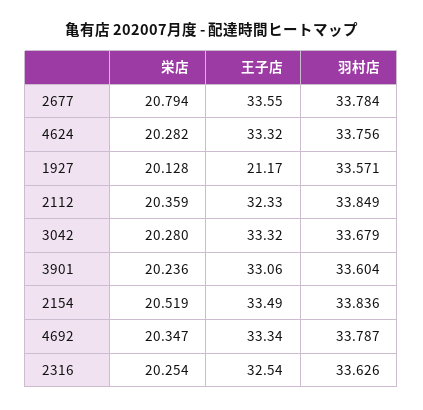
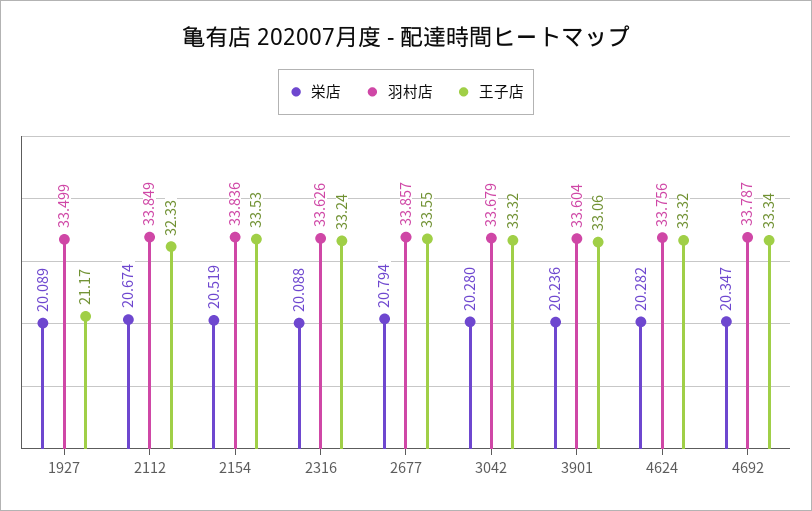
  {
    "栄店": {
      "2677": 20.794,
      "4624": 20.282,
-     "1927": 20.128,
+     "1927": 20.089,
-     "2112": 20.359,
+     "2112": 20.674,
      "3042": 20.28,
      "3901": 20.236,
      "2154": 20.519,
      "4692": 20.347,
-     "2316": 20.254
+     "2316": 20.088
    },
    "王子店": {
      "2677": 33.55,
      "4624": 33.32,
      "1927": 21.17,
      "2112": 32.33,
      "3042": 33.32,
      "3901": 33.06,
-     "2154": 33.49,
+     "2154": 33.53,
      "4692": 33.34,
-     "2316": 32.54
+     "2316": 33.24
    },
    "羽村店": {
-     "2677": 33.784,
+     "2677": 33.857,
      "4624": 33.756,
-     "1927": 33.571,
+     "1927": 33.499,
      "2112": 33.849,
      "3042": 33.679,
      "3901": 33.604,
      "2154": 33.836,
      "4692": 33.787,
      "2316": 33.626
    }
  }

